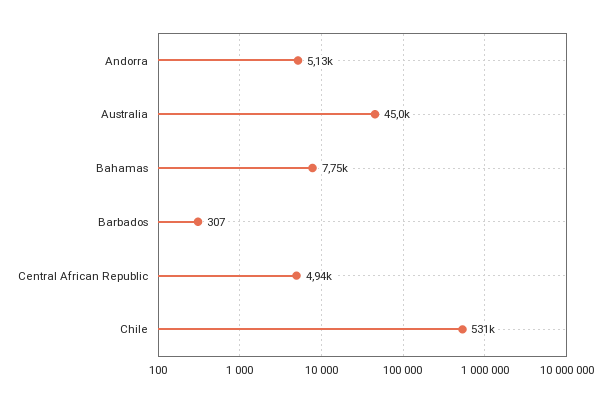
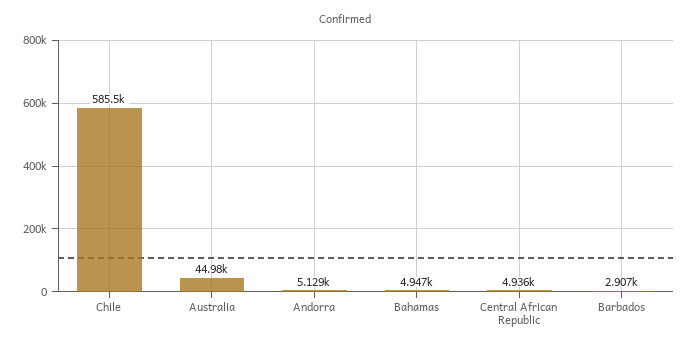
  {
    "Andorra": 5129,
    "Australia": 44980,
-   "Bahamas": 7750,
+   "Bahamas": 4947,
-   "Barbados": 307,
+   "Barbados": 2907,
    "Central African Republic": 4936,
-   "Chile": 531000
+   "Chile": 585500
  }

